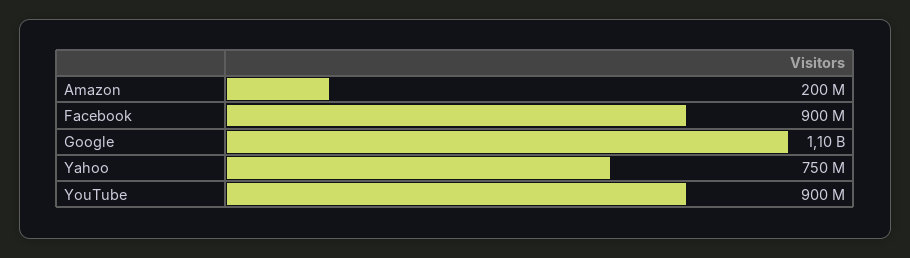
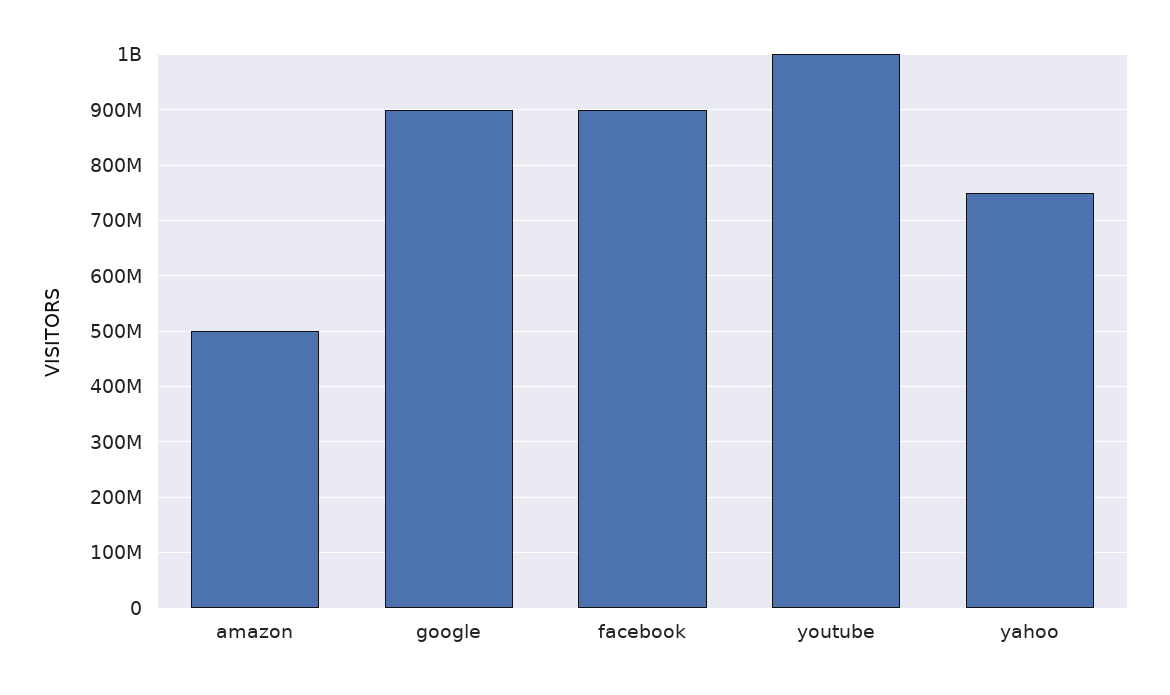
  {
-   "Amazon": 200000000,
+   "Amazon": 500000000,
    "Facebook": 900000000,
-   "Google": 1100000000,
+   "Google": 900000000,
    "Yahoo": 750000000,
-   "YouTube": 900000000
+   "YouTube": 1000000000
  }

